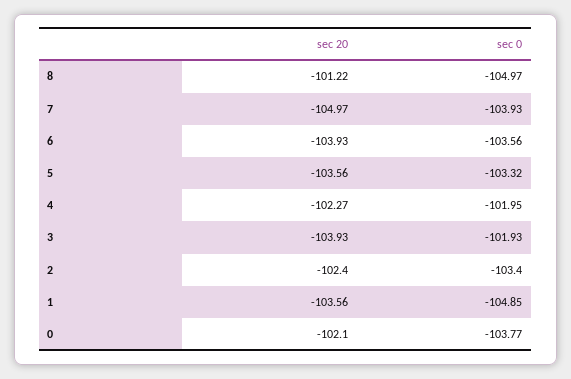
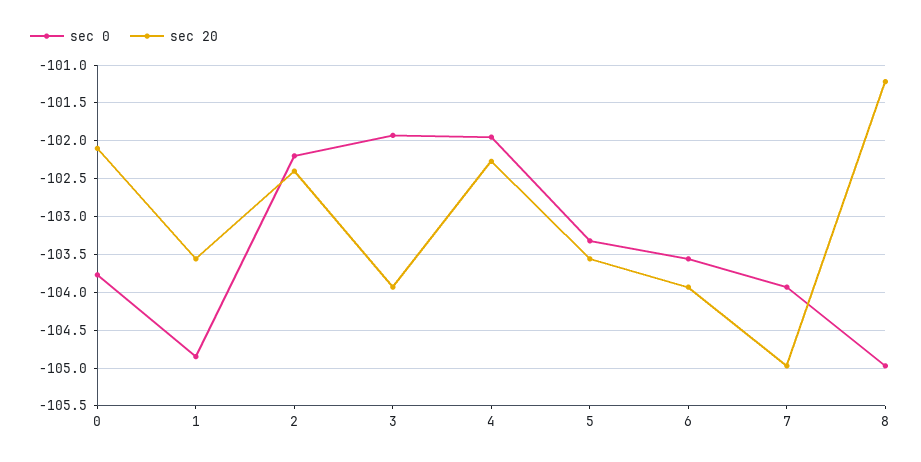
  {
    "sec 20": {
      "8": -101.22,
      "7": -104.97,
      "6": -103.93,
      "5": -103.56,
      "4": -102.27,
      "3": -103.93,
      "2": -102.4,
      "1": -103.56,
      "0": -102.1
    },
    "sec 0": {
      "8": -104.97,
      "7": -103.93,
      "6": -103.56,
      "5": -103.32,
      "4": -101.95,
      "3": -101.93,
-     "2": -103.4,
+     "2": -102.2,
      "1": -104.85,
      "0": -103.77
    }
  }

